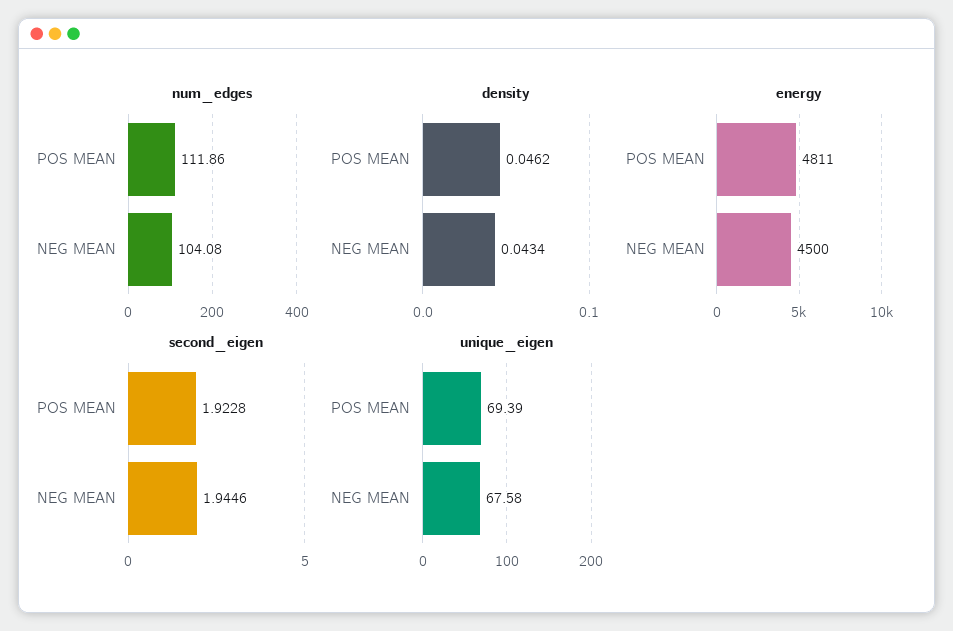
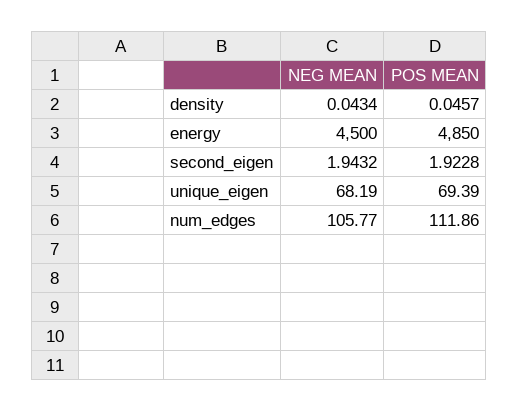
  {
    "num_edges": {
      "POS MEAN": 111.86,
-     "NEG MEAN": 104.08
+     "NEG MEAN": 105.77
    },
    "density": {
-     "POS MEAN": 0.0462,
+     "POS MEAN": 0.0457,
      "NEG MEAN": 0.0434
    },
    "energy": {
-     "POS MEAN": 4811,
+     "POS MEAN": 4850,
      "NEG MEAN": 4500
    },
    "second_eigen": {
      "POS MEAN": 1.9228,
-     "NEG MEAN": 1.9446
+     "NEG MEAN": 1.9432
    },
    "unique_eigen": {
      "POS MEAN": 69.39,
-     "NEG MEAN": 67.58
+     "NEG MEAN": 68.19
    }
  }

